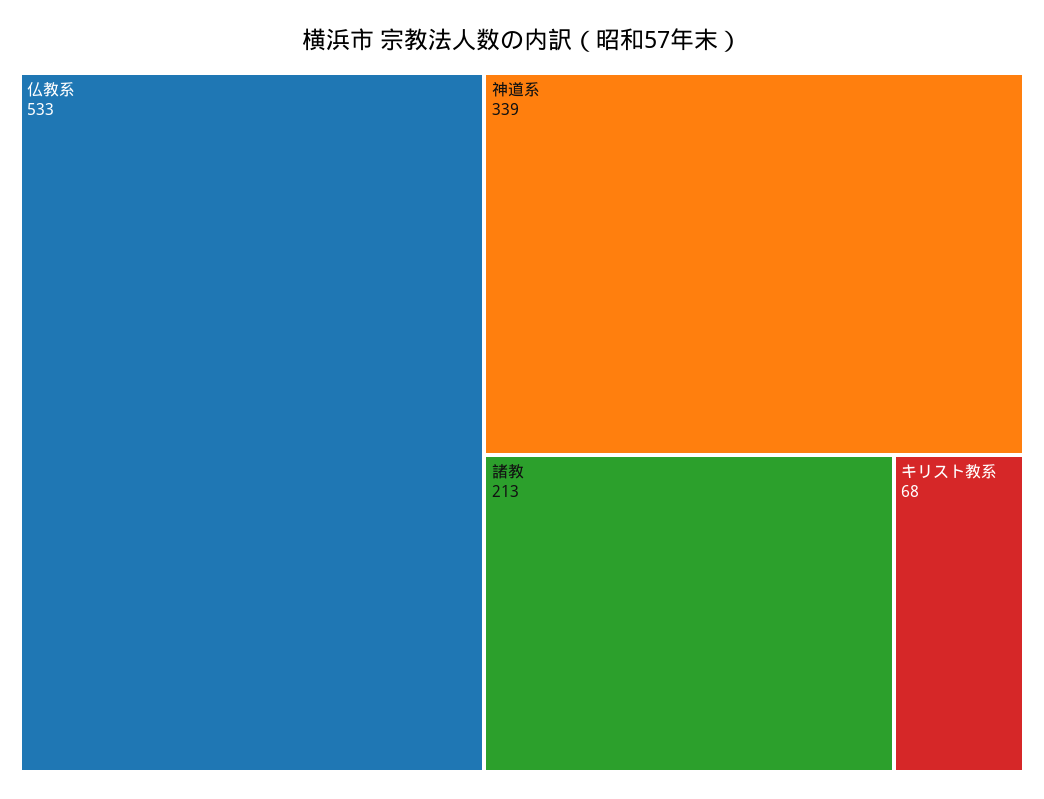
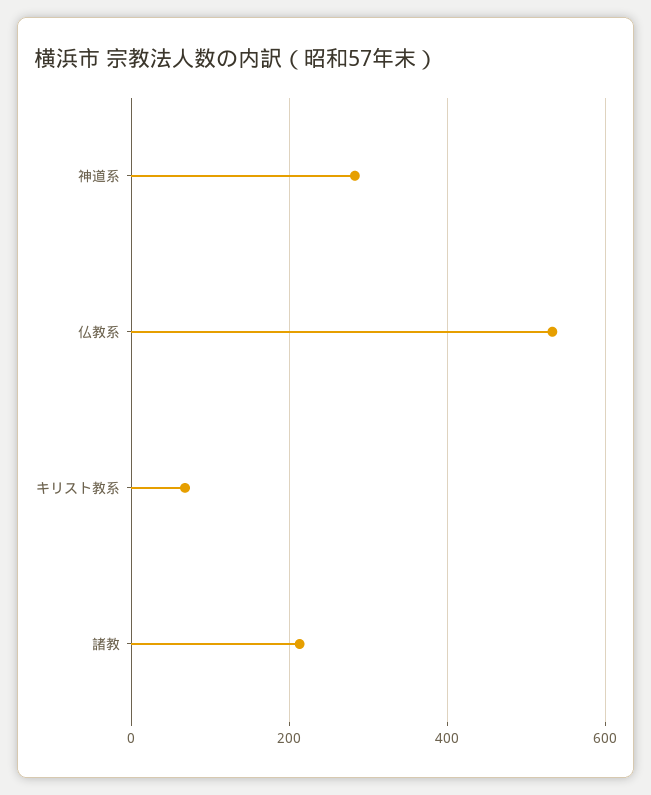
  {
    "仏教系": 533,
-   "神道系": 339,
+   "神道系": 280,
    "諸教": 213,
    "キリスト教系": 68
  }

